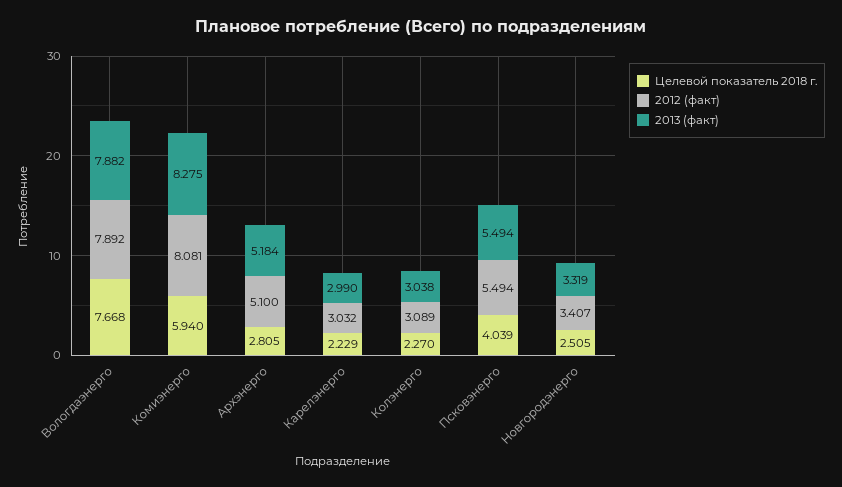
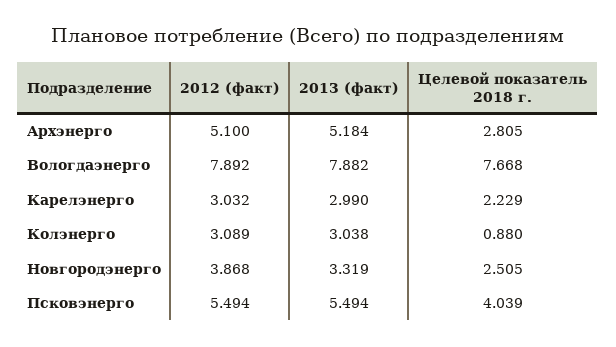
  {
    "Целевой показатель 2018 г.": {
      "Вологдаэнерго": 7.668,
-     "Комиэнерго": 5.94,
      "Архэнерго": 2.805,
      "Карелэнерго": 2.229,
-     "Колэнерго": 2.27,
+     "Колэнерго": 0.88,
      "Псковэнерго": 4.039,
      "Новгородэнерго": 2.505
    },
    "2012 (факт)": {
      "Вологдаэнерго": 7.892,
-     "Комиэнерго": 8.081,
      "Архэнерго": 5.1,
      "Карелэнерго": 3.032,
      "Колэнерго": 3.089,
      "Псковэнерго": 5.494,
-     "Новгородэнерго": 3.407
+     "Новгородэнерго": 3.868
    },
    "2013 (факт)": {
      "Вологдаэнерго": 7.882,
-     "Комиэнерго": 8.275,
      "Архэнерго": 5.184,
      "Карелэнерго": 2.99,
      "Колэнерго": 3.038,
      "Псковэнерго": 5.494,
      "Новгородэнерго": 3.319
    }
  }

